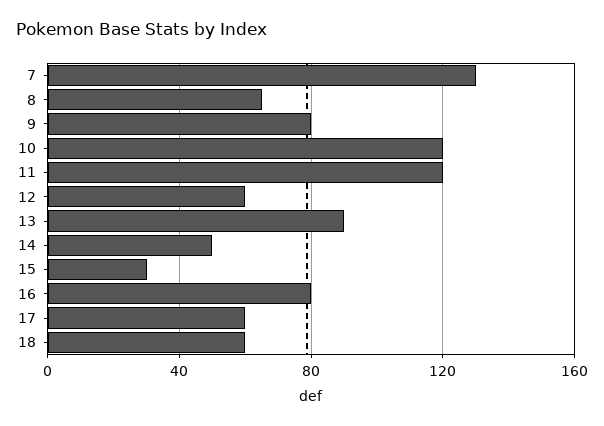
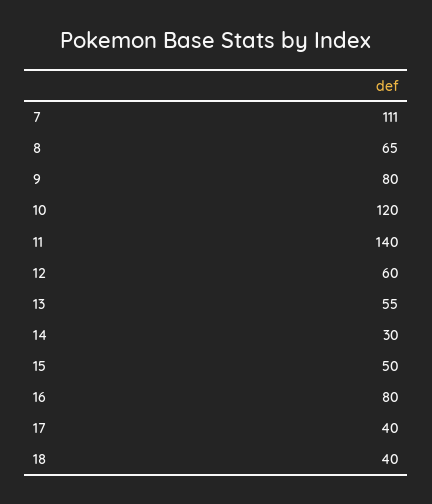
  {
-   "7": 130,
+   "7": 111,
    "8": 65,
    "9": 80,
    "10": 120,
-   "11": 120,
+   "11": 140,
    "12": 60,
-   "13": 90,
+   "13": 55,
-   "14": 50,
+   "14": 30,
-   "15": 30,
+   "15": 50,
    "16": 80,
-   "17": 60,
+   "17": 40,
-   "18": 60
+   "18": 40
  }

